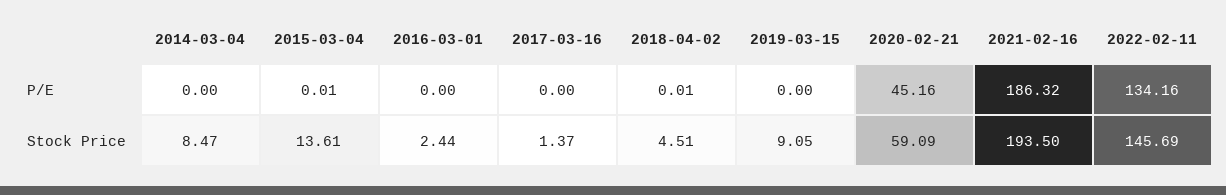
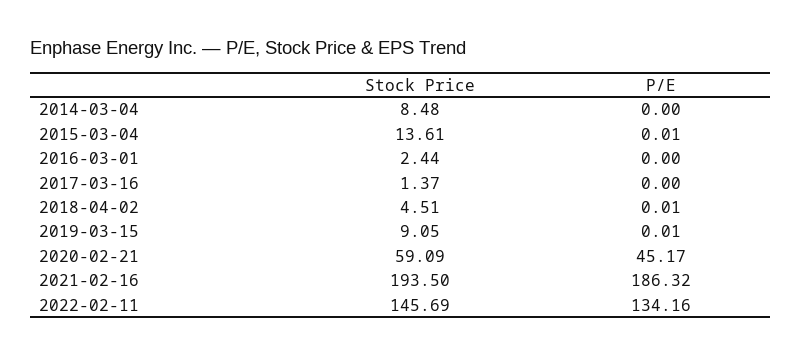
  {
    "2014-03-04": {
      "P/E": 0,
-     "Stock Price": 8.47
+     "Stock Price": 8.48
    },
    "2015-03-04": {
      "P/E": 0.01,
      "Stock Price": 13.61
    },
    "2016-03-01": {
      "P/E": 0,
      "Stock Price": 2.44
    },
    "2017-03-16": {
      "P/E": 0,
      "Stock Price": 1.37
    },
    "2018-04-02": {
      "P/E": 0.01,
      "Stock Price": 4.51
    },
    "2019-03-15": {
-     "P/E": 0,
+     "P/E": 0.01,
      "Stock Price": 9.05
    },
    "2020-02-21": {
-     "P/E": 45.16,
+     "P/E": 45.17,
      "Stock Price": 59.09
    },
    "2021-02-16": {
      "P/E": 186.32,
      "Stock Price": 193.5
    },
    "2022-02-11": {
      "P/E": 134.16,
      "Stock Price": 145.69
    }
  }

